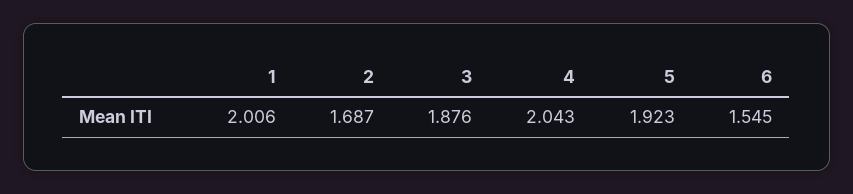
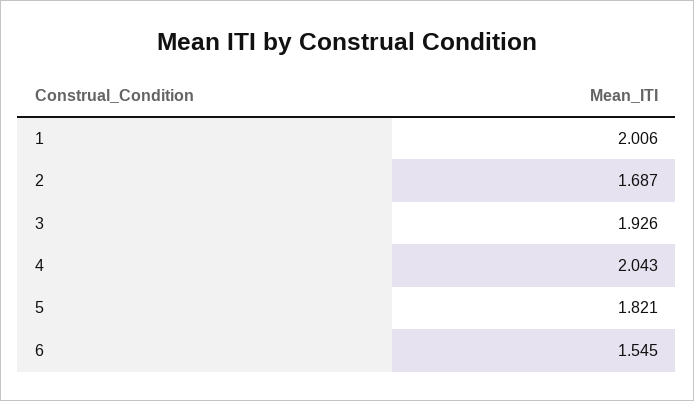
  {
    "1": 2.006,
    "2": 1.687,
-   "3": 1.876,
+   "3": 1.926,
    "4": 2.043,
-   "5": 1.923,
+   "5": 1.821,
    "6": 1.545
  }

